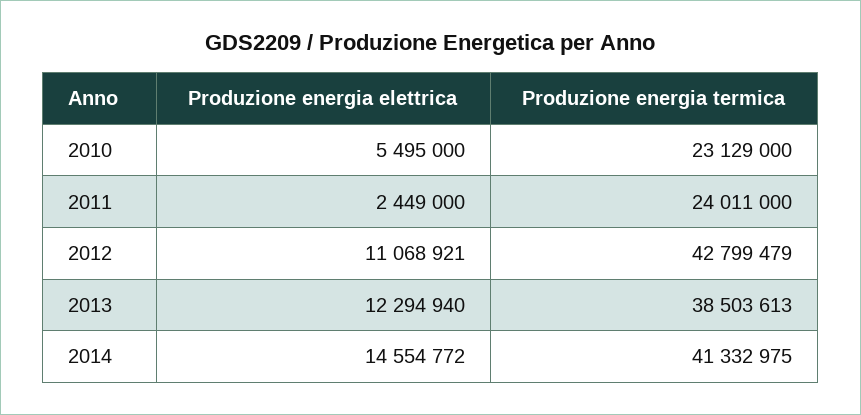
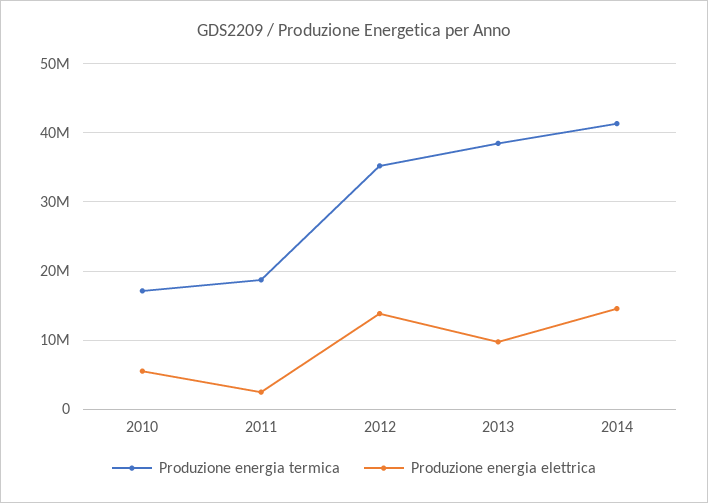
  {
    "Produzione energia elettrica": {
      "2010": 5495000,
      "2011": 2449000,
-     "2012": 11068921,
+     "2012": 14000000,
-     "2013": 12294940,
+     "2013": 10000000,
      "2014": 14554772
    },
    "Produzione energia termica": {
-     "2010": 23129000,
+     "2010": 17000000,
-     "2011": 24011000,
+     "2011": 19000000,
-     "2012": 42799479,
+     "2012": 35000000,
      "2013": 38503613,
      "2014": 41332975
    }
  }

